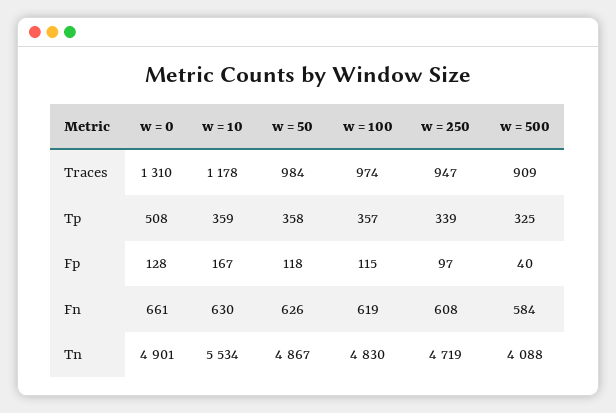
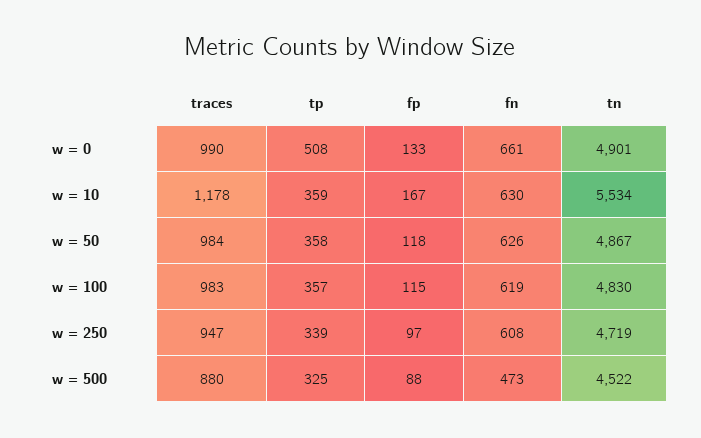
  {
    "w = 0": {
-     "Traces": 1310,
+     "Traces": 990,
      "Tp": 508,
-     "Fp": 128,
+     "Fp": 133,
      "Fn": 661,
      "Tn": 4901
    },
    "w = 10": {
      "Traces": 1178,
      "Tp": 359,
      "Fp": 167,
      "Fn": 630,
      "Tn": 5534
    },
    "w = 50": {
      "Traces": 984,
      "Tp": 358,
      "Fp": 118,
      "Fn": 626,
      "Tn": 4867
    },
    "w = 100": {
-     "Traces": 974,
+     "Traces": 983,
      "Tp": 357,
      "Fp": 115,
      "Fn": 619,
      "Tn": 4830
    },
    "w = 250": {
      "Traces": 947,
      "Tp": 339,
      "Fp": 97,
      "Fn": 608,
      "Tn": 4719
    },
    "w = 500": {
-     "Traces": 909,
+     "Traces": 880,
      "Tp": 325,
-     "Fp": 40,
+     "Fp": 88,
-     "Fn": 584,
+     "Fn": 473,
-     "Tn": 4088
+     "Tn": 4522
    }
  }

